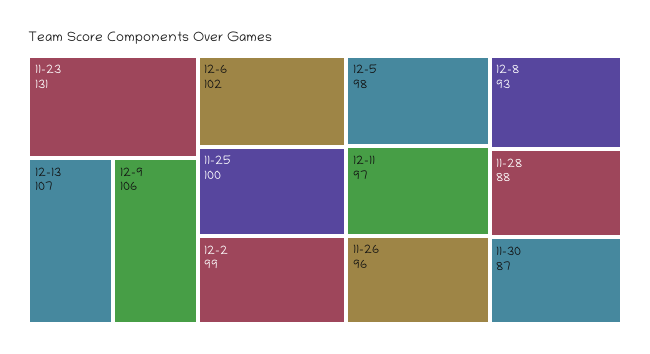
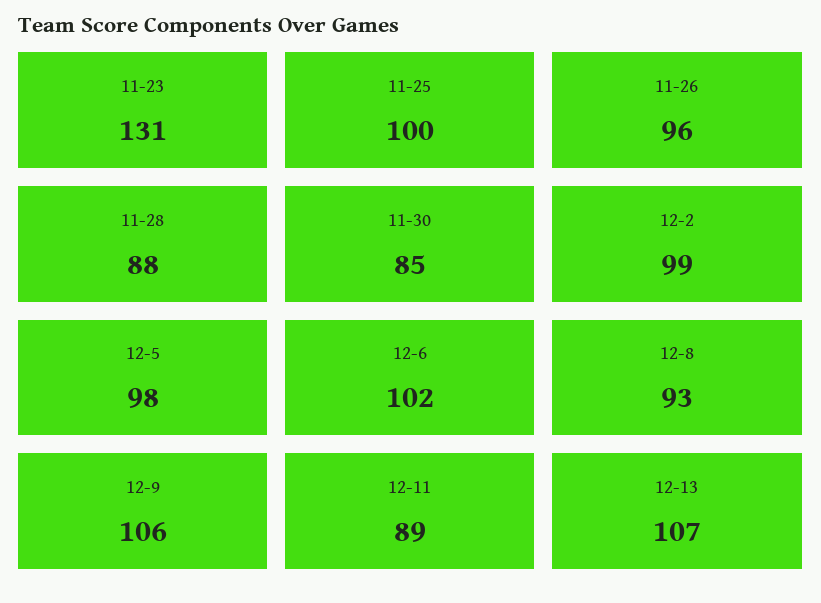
  {
    "11-23": 131,
    "12-13": 107,
    "12-9": 106,
    "12-6": 102,
    "11-25": 100,
    "12-2": 99,
    "12-5": 98,
-   "12-11": 97,
+   "12-11": 89,
    "11-26": 96,
    "12-8": 93,
    "11-28": 88,
-   "11-30": 87
+   "11-30": 85
  }

